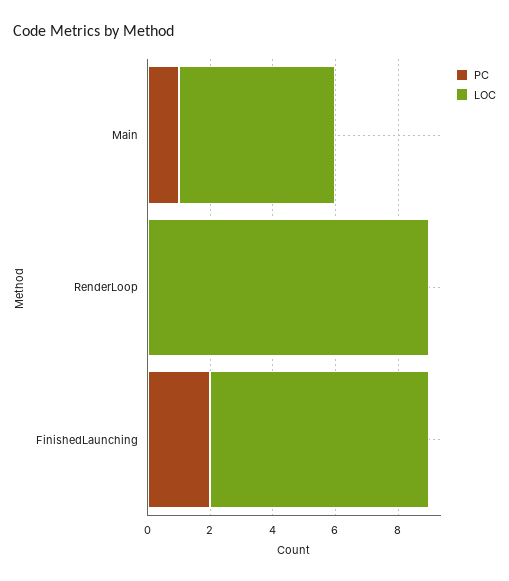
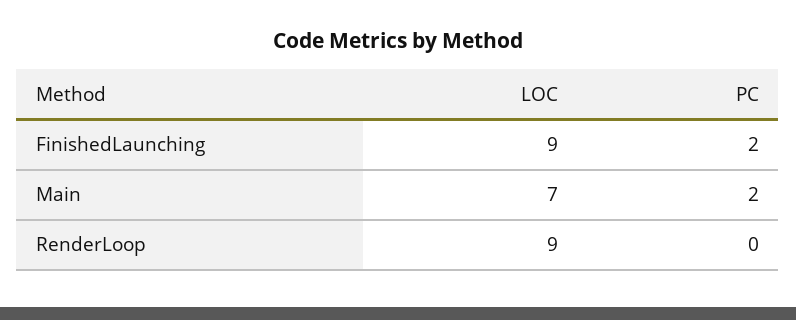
  {
    "PC": {
-     "Main": 1,
+     "Main": 2,
      "RenderLoop": 0,
      "FinishedLaunching": 2
    },
    "LOC": {
-     "Main": 5,
+     "Main": 7,
      "RenderLoop": 9,
-     "FinishedLaunching": 7
+     "FinishedLaunching": 9
    }
  }

